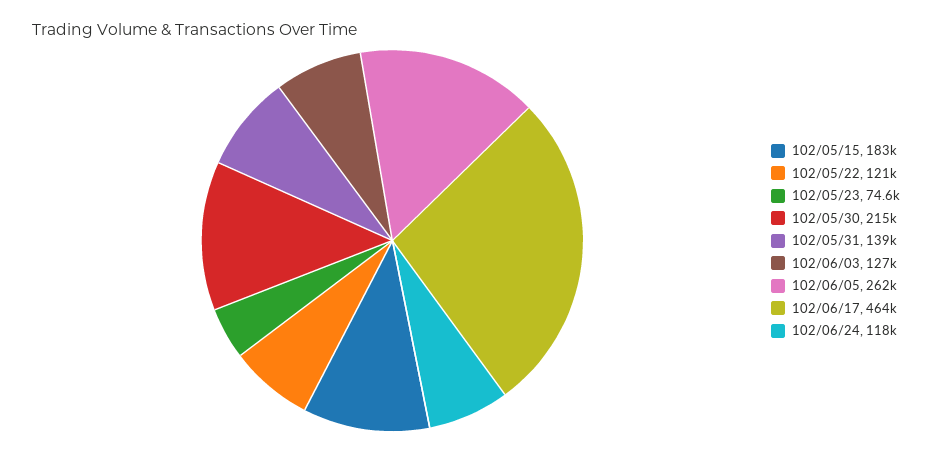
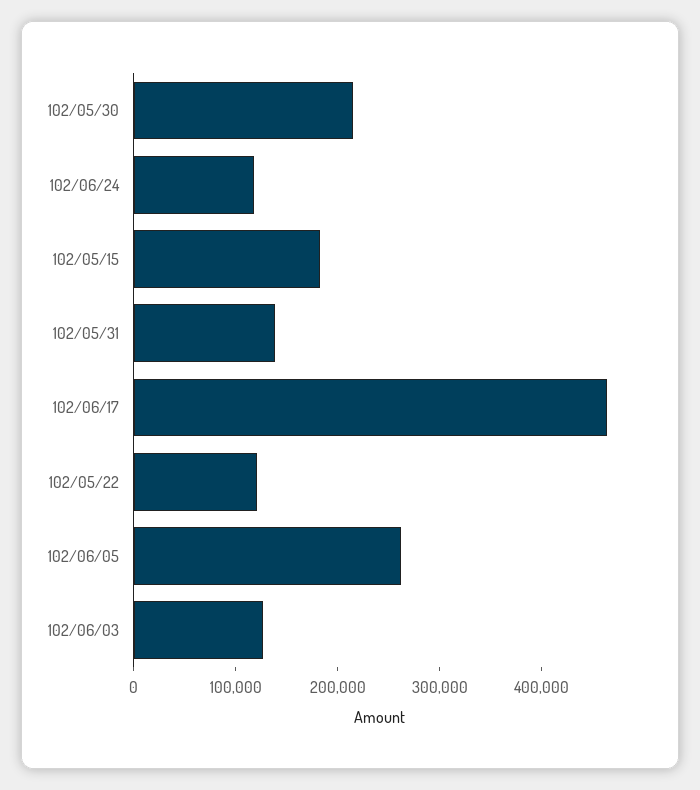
  {
    "102/05/15": 183000,
    "102/05/22": 121000,
-   "102/05/23": 74600,
    "102/05/30": 215000,
    "102/05/31": 139000,
    "102/06/03": 127000,
    "102/06/05": 262000,
    "102/06/17": 464000,
    "102/06/24": 118000
  }

